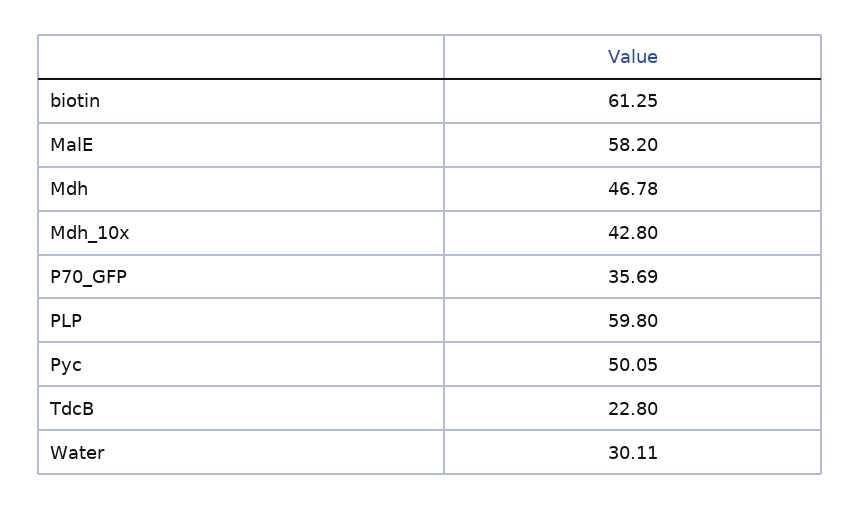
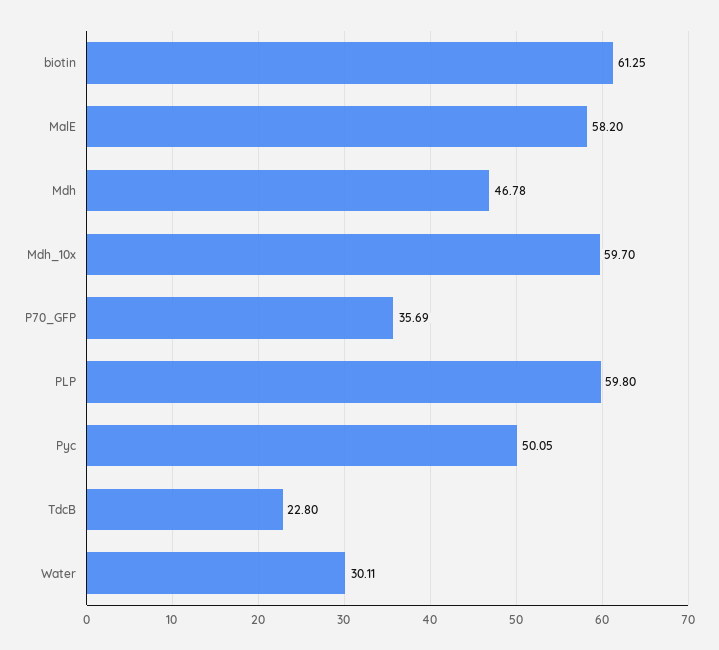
  {
    "biotin": 61.25,
    "MalE": 58.2,
    "Mdh": 46.78,
-   "Mdh_10x": 42.8,
+   "Mdh_10x": 59.7,
    "P70_GFP": 35.69,
    "PLP": 59.8,
    "Pyc": 50.05,
    "TdcB": 22.8,
    "Water": 30.11
  }

